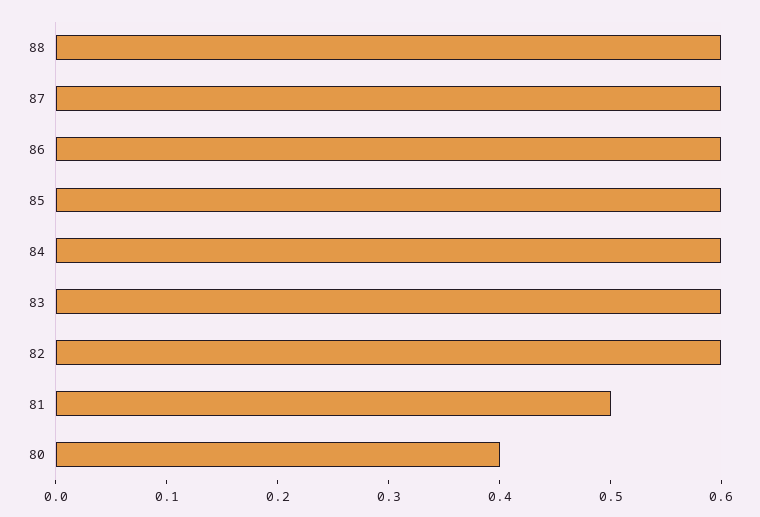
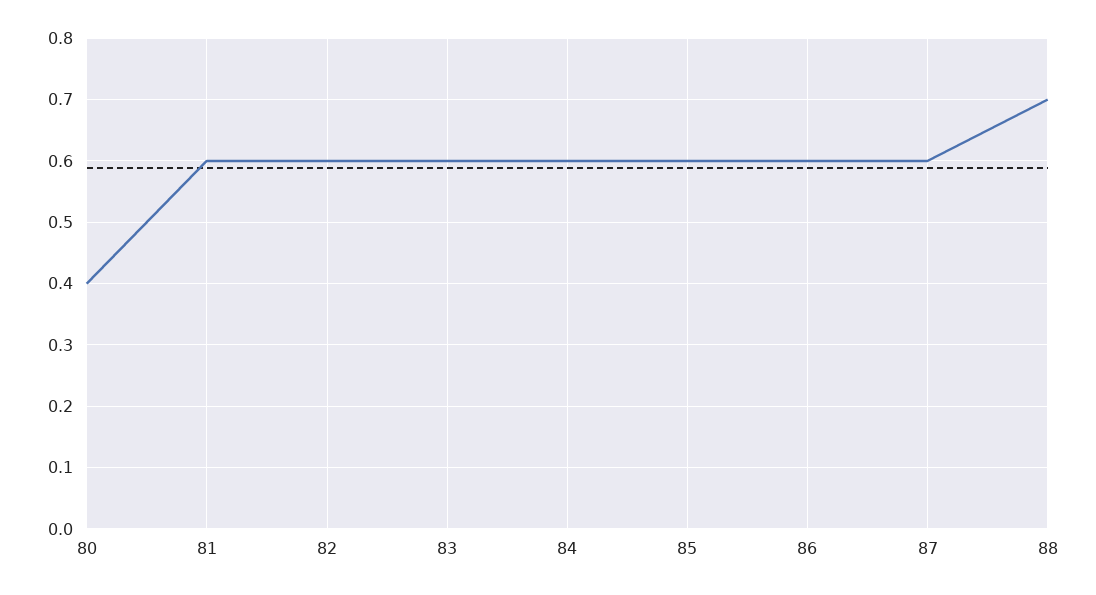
  {
-   "88": 0.6,
+   "88": 0.7,
    "87": 0.6,
    "86": 0.6,
    "85": 0.6,
    "84": 0.6,
    "83": 0.6,
    "82": 0.6,
-   "81": 0.5,
+   "81": 0.6,
    "80": 0.4
  }

